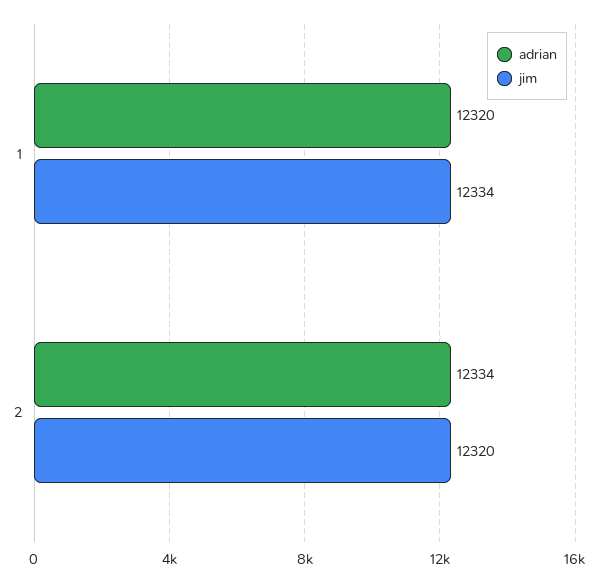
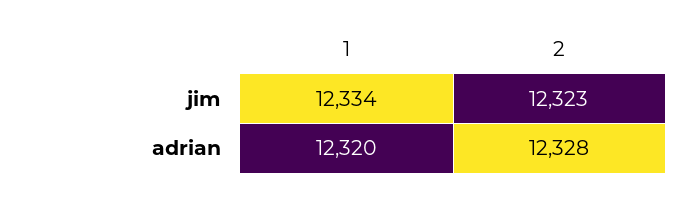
  {
    "adrian": {
      "1": 12320,
-     "2": 12334
+     "2": 12328
    },
    "jim": {
      "1": 12334,
-     "2": 12320
+     "2": 12323
    }
  }

